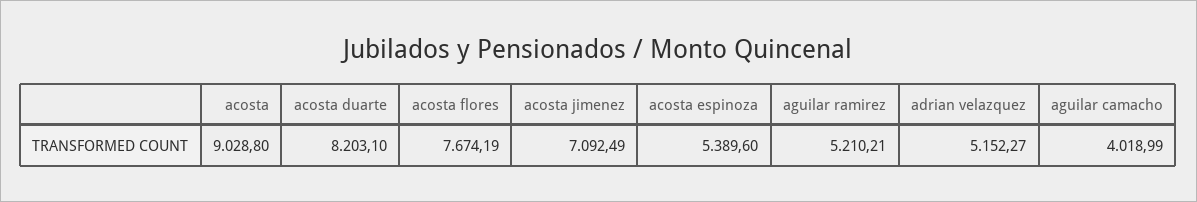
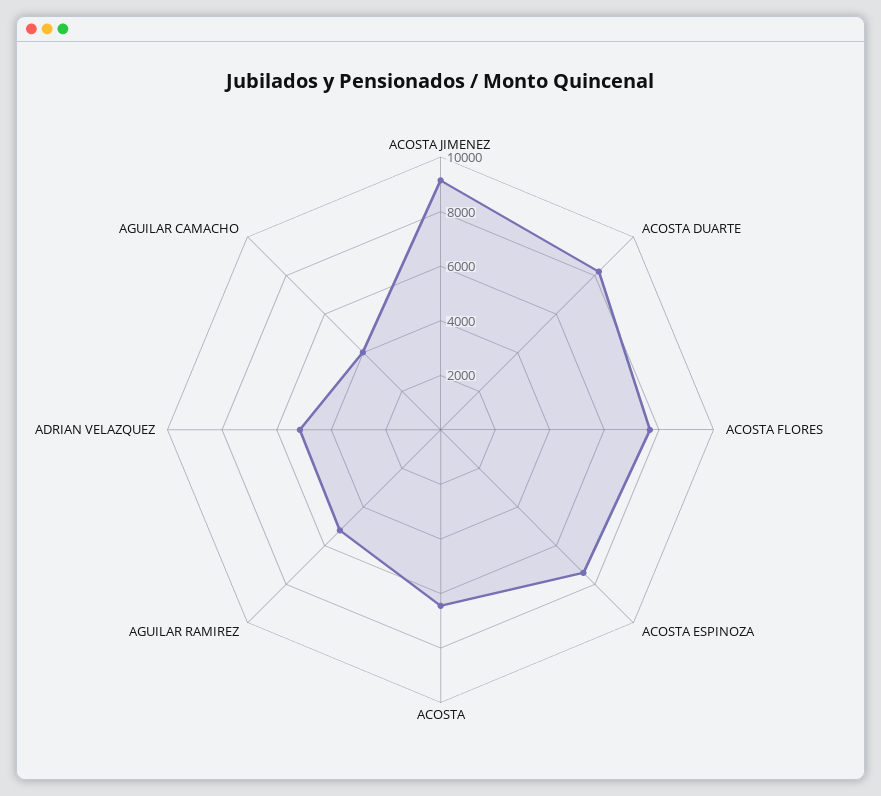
  {
-   "acosta": 9028.8,
+   "acosta": 6500,
    "acosta duarte": 8203.1,
    "acosta flores": 7674.19,
-   "acosta jimenez": 7092.49,
+   "acosta jimenez": 9000,
-   "acosta espinoza": 5389.6,
+   "acosta espinoza": 7500,
    "aguilar ramirez": 5210.21,
    "adrian velazquez": 5152.27,
    "aguilar camacho": 4018.99
  }

